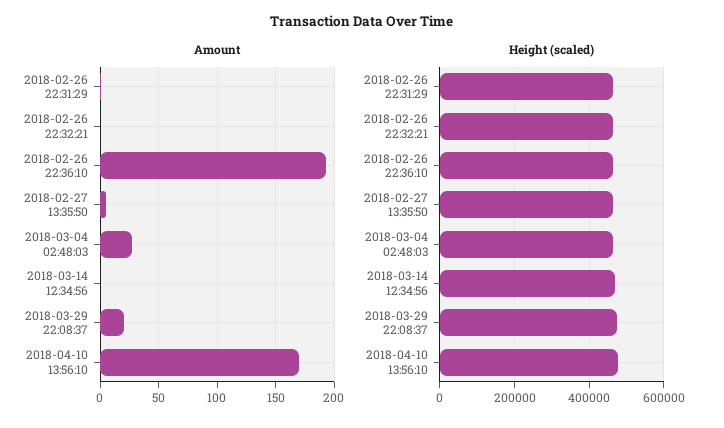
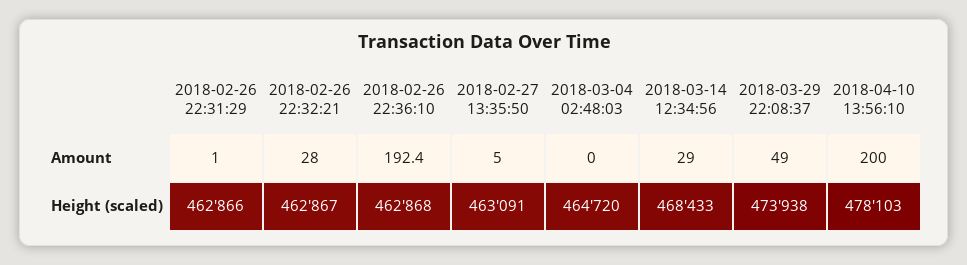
  {
    "Amount": {
      "2018-02-26 22:31:29": 1,
-     "2018-02-26 22:32:21": 0,
+     "2018-02-26 22:32:21": 28,
      "2018-02-26 22:36:10": 192.4,
      "2018-02-27 13:35:50": 5,
-     "2018-03-04 02:48:03": 30,
+     "2018-03-04 02:48:03": 0,
-     "2018-03-14 12:34:56": 0,
+     "2018-03-14 12:34:56": 29,
-     "2018-03-29 22:08:37": 20,
+     "2018-03-29 22:08:37": 49,
-     "2018-04-10 13:56:10": 170
+     "2018-04-10 13:56:10": 200
    },
    "Height (scaled)": {
      "2018-02-26 22:31:29": 462866,
      "2018-02-26 22:32:21": 462867,
      "2018-02-26 22:36:10": 462868,
      "2018-02-27 13:35:50": 463091,
      "2018-03-04 02:48:03": 464720,
      "2018-03-14 12:34:56": 468433,
      "2018-03-29 22:08:37": 473938,
      "2018-04-10 13:56:10": 478103
    }
  }

